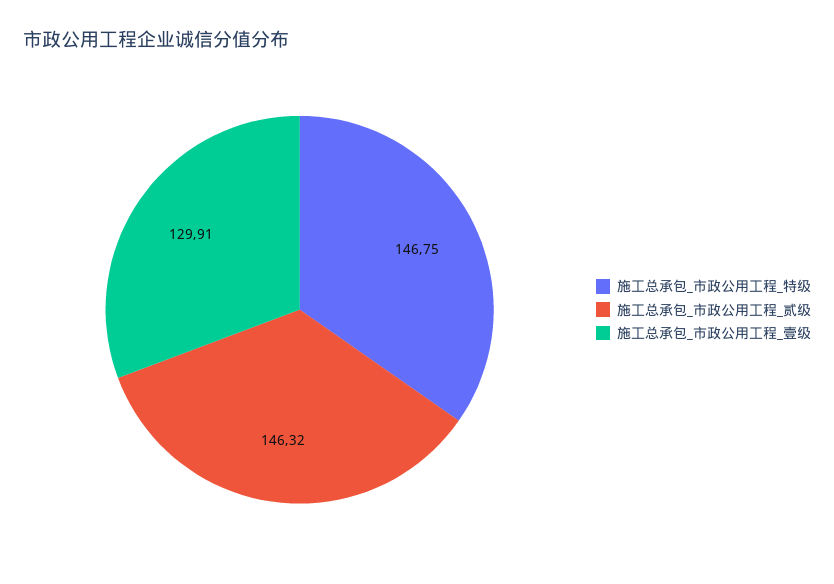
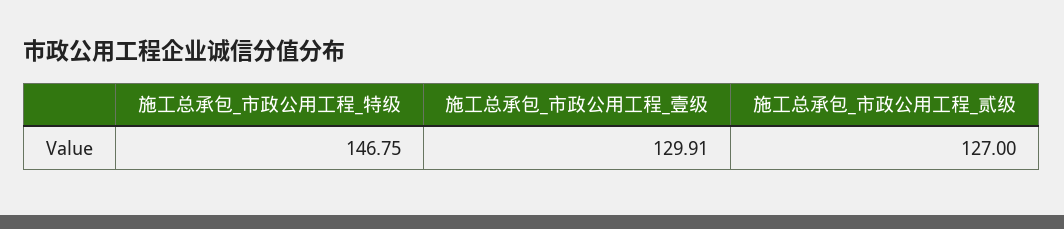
  {
    "施工总承包_市政公用工程_特级": 146.75,
-   "施工总承包_市政公用工程_贰级": 146.32,
+   "施工总承包_市政公用工程_贰级": 127,
    "施工总承包_市政公用工程_壹级": 129.91
  }

